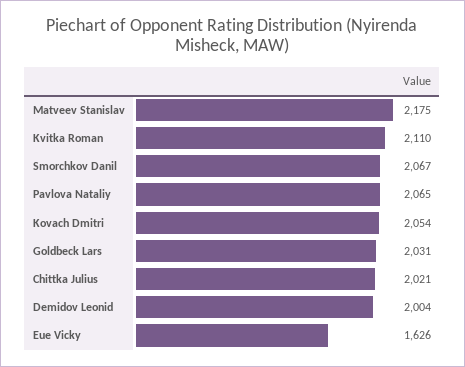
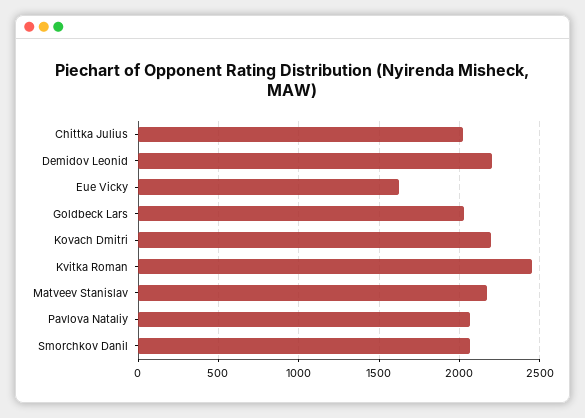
  {
    "Matveev Stanislav": 2175,
-   "Kvitka Roman": 2110,
+   "Kvitka Roman": 2450,
    "Smorchkov Danil": 2067,
    "Pavlova Nataliy": 2065,
-   "Kovach Dmitri": 2054,
+   "Kovach Dmitri": 2200,
    "Goldbeck Lars": 2031,
    "Chittka Julius": 2021,
-   "Demidov Leonid": 2004,
+   "Demidov Leonid": 2200,
    "Eue Vicky": 1626
  }

